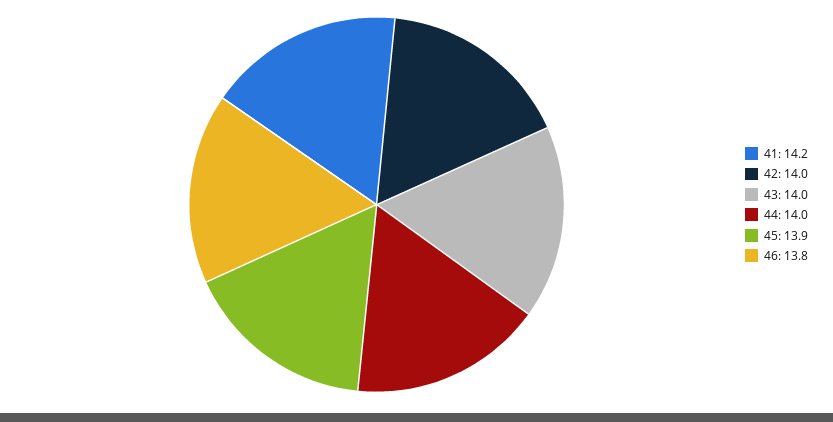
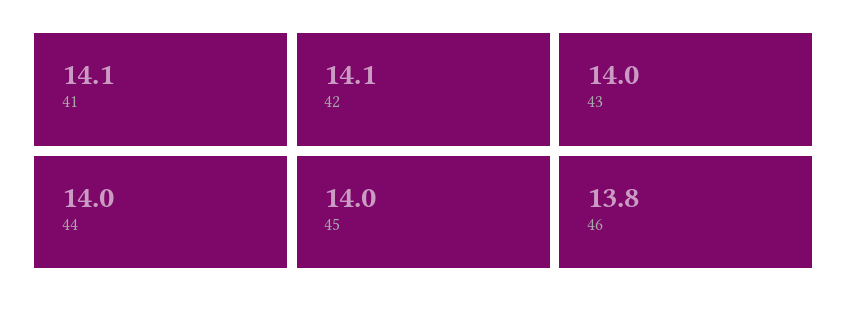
  {
-   "41": 14.2,
+   "41": 14.1,
-   "42": 14,
+   "42": 14.1,
    "43": 14,
    "44": 14,
-   "45": 13.9,
+   "45": 14,
    "46": 13.8
  }

